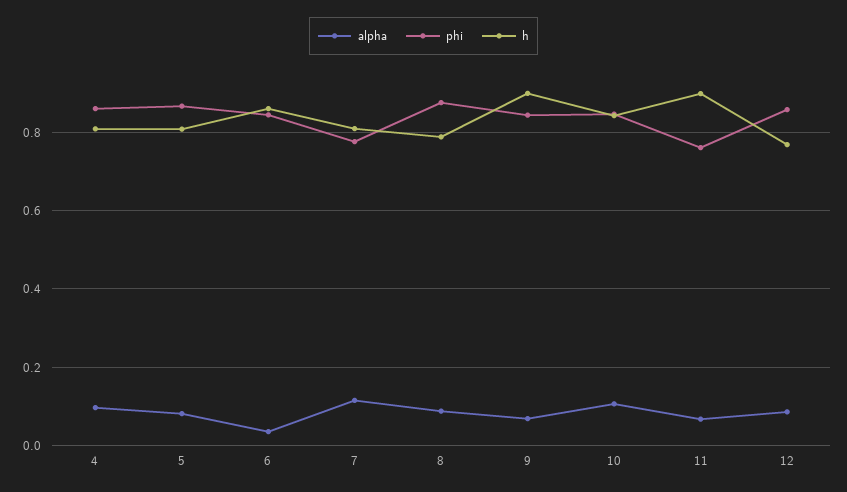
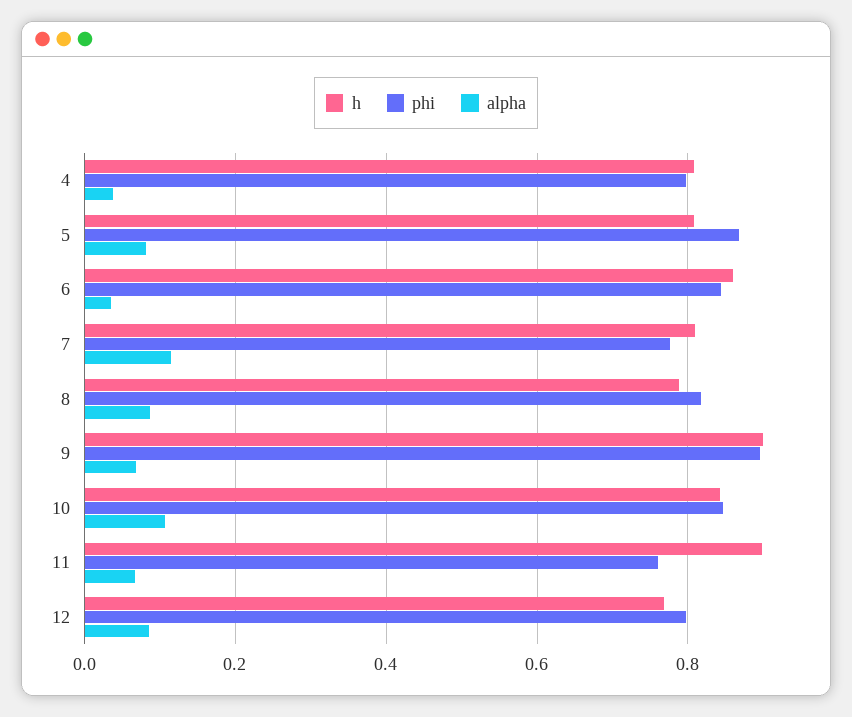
  {
    "alpha": {
-     "4": 0.1,
+     "4": 0.04,
      "5": 0.08,
      "6": 0.04,
      "7": 0.12,
      "8": 0.08,
      "9": 0.06,
      "10": 0.1,
      "11": 0.06,
      "12": 0.08
    },
    "phi": {
-     "4": 0.86,
+     "4": 0.8,
      "5": 0.86,
      "6": 0.84,
      "7": 0.78,
-     "8": 0.88,
+     "8": 0.82,
-     "9": 0.84,
+     "9": 0.9,
      "10": 0.84,
      "11": 0.76,
-     "12": 0.86
+     "12": 0.8
    },
    "h": {
      "4": 0.8,
      "5": 0.8,
      "6": 0.86,
      "7": 0.8,
      "8": 0.78,
      "9": 0.9,
      "10": 0.84,
      "11": 0.9,
      "12": 0.76
    }
  }

